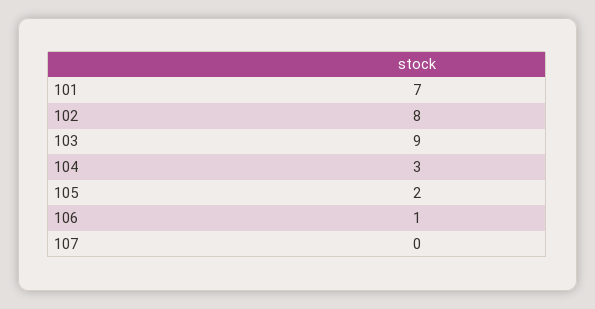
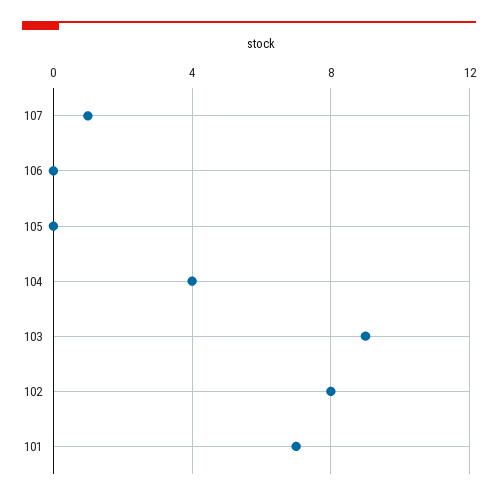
  {
    "101": 7,
    "102": 8,
    "103": 9,
-   "104": 3,
+   "104": 4,
-   "105": 2,
+   "105": 0,
-   "106": 1,
+   "106": 0,
-   "107": 0
+   "107": 1
  }

